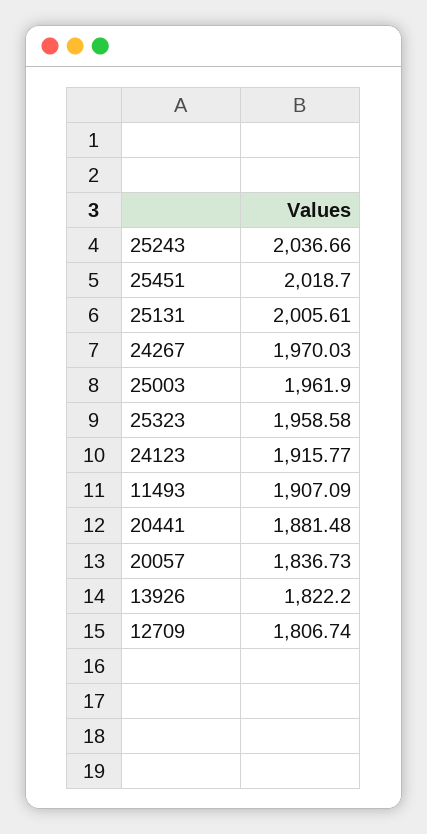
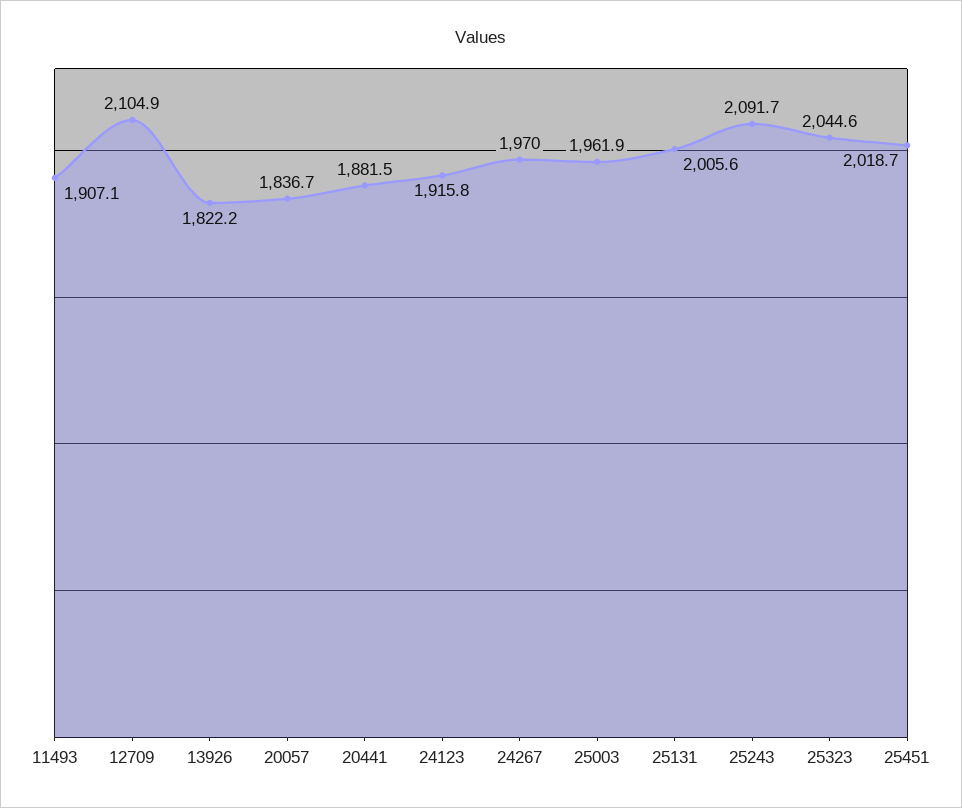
  {
-   "25243": 2036.66,
+   "25243": 2091.7,
    "25451": 2018.7,
    "25131": 2005.61,
    "24267": 1970.03,
    "25003": 1961.9,
-   "25323": 1958.58,
+   "25323": 2044.6,
    "24123": 1915.77,
    "11493": 1907.09,
    "20441": 1881.48,
    "20057": 1836.73,
    "13926": 1822.2,
-   "12709": 1806.74
+   "12709": 2104.9
  }

